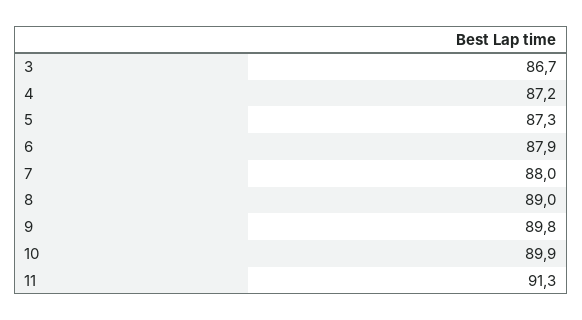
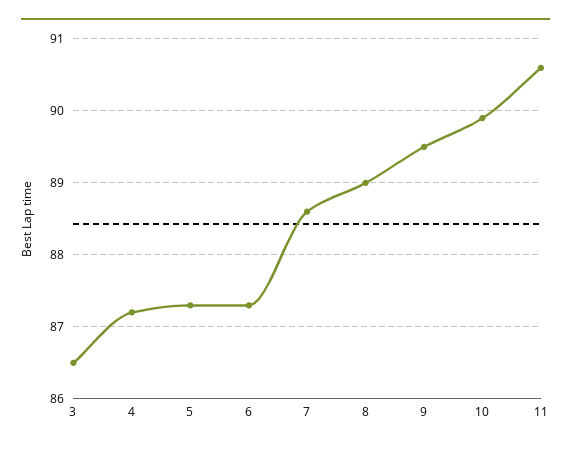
  {
-   "3": 86.7,
+   "3": 86.5,
    "4": 87.2,
    "5": 87.3,
-   "6": 87.9,
+   "6": 87.3,
-   "7": 88,
+   "7": 88.6,
    "8": 89,
-   "9": 89.8,
+   "9": 89.5,
    "10": 89.9,
-   "11": 91.3
+   "11": 90.6
  }

